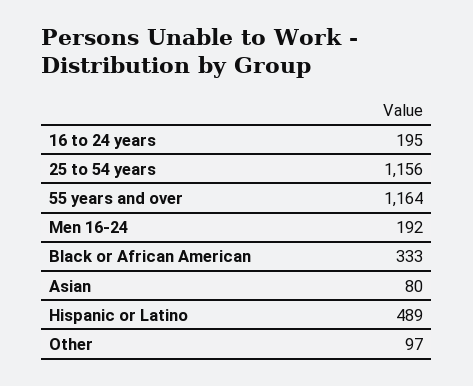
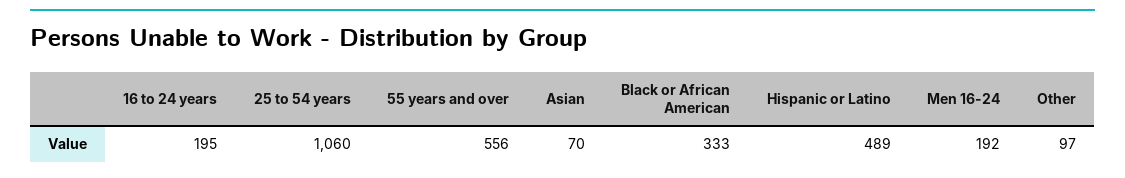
  {
    "16 to 24 years": 195,
-   "25 to 54 years": 1156,
+   "25 to 54 years": 1060,
-   "55 years and over": 1164,
+   "55 years and over": 556,
    "Men 16-24": 192,
    "Black or African American": 333,
-   "Asian": 80,
+   "Asian": 70,
    "Hispanic or Latino": 489,
    "Other": 97
  }

